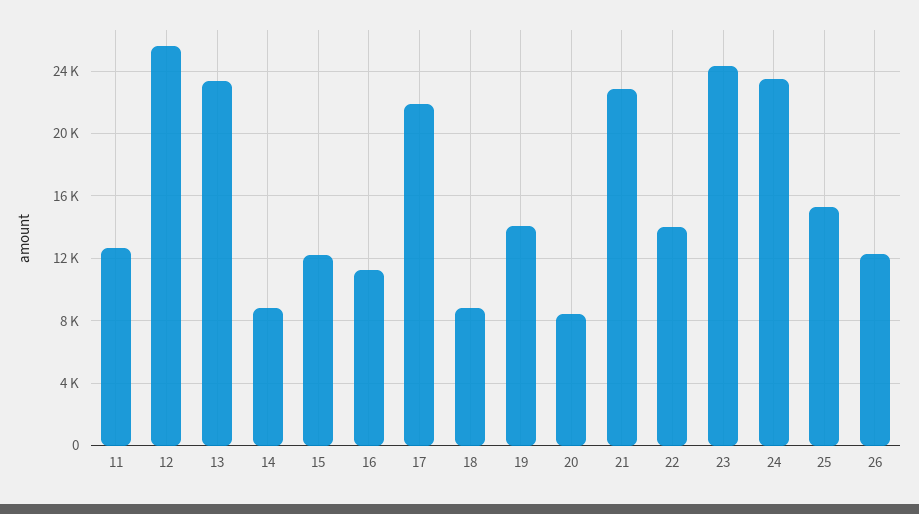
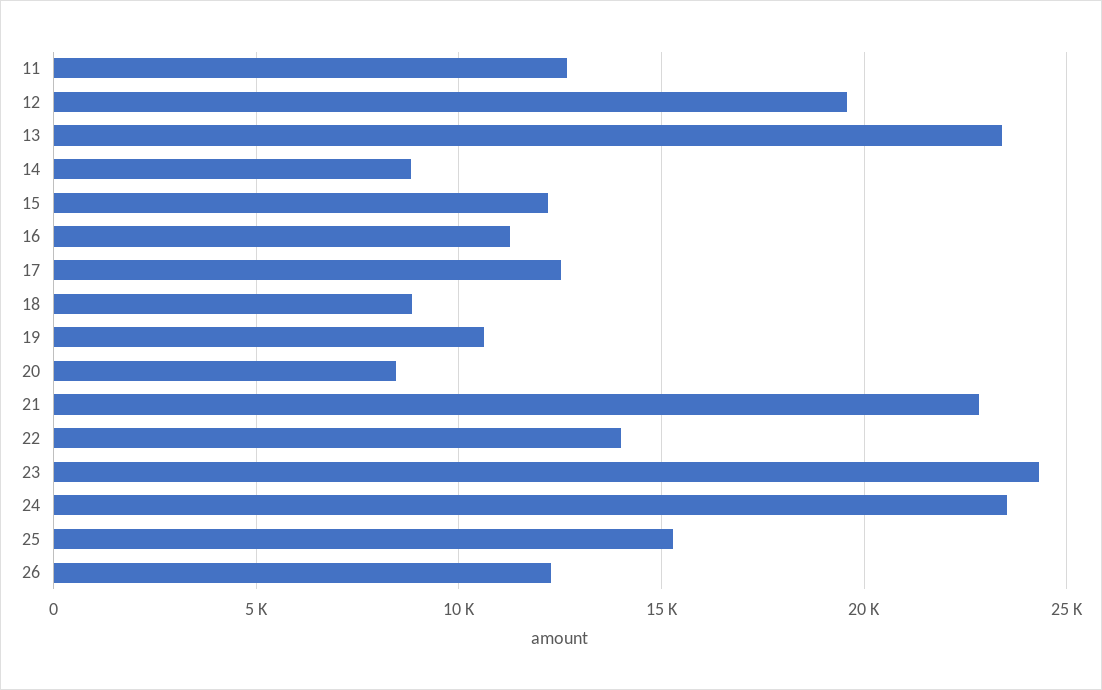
  {
    "11": 12500,
-   "12": 25500,
+   "12": 19500,
    "13": 23500,
    "14": 9000,
    "15": 12000,
    "16": 11500,
-   "17": 22000,
+   "17": 12500,
    "18": 9000,
-   "19": 14000,
+   "19": 10500,
    "20": 8500,
    "21": 23000,
    "22": 14000,
    "23": 24500,
    "24": 23500,
    "25": 15500,
    "26": 12500
  }

